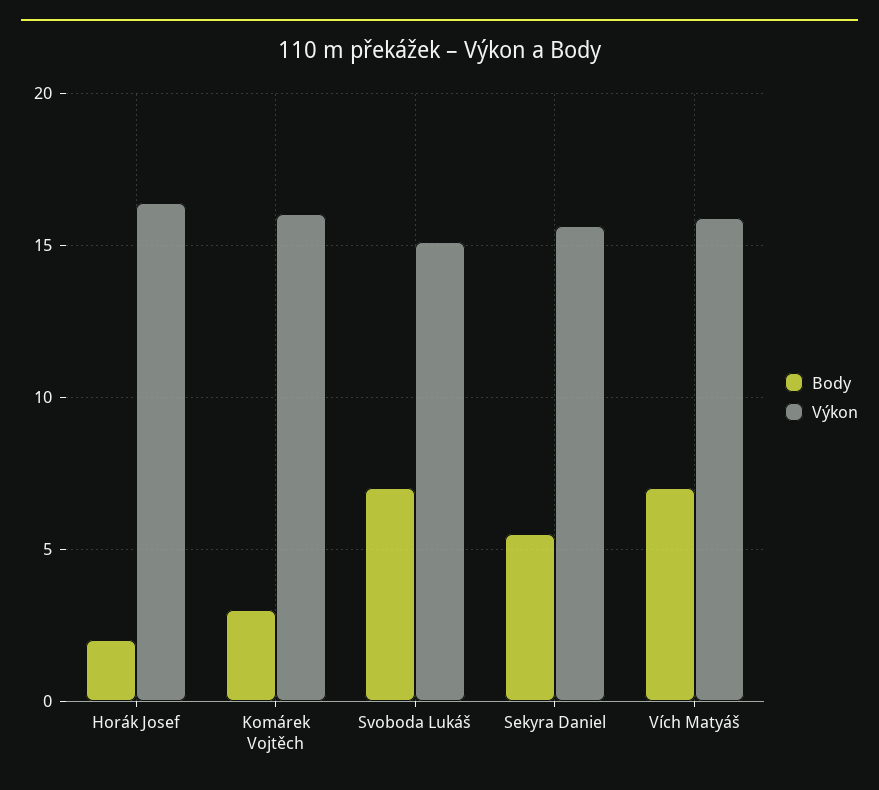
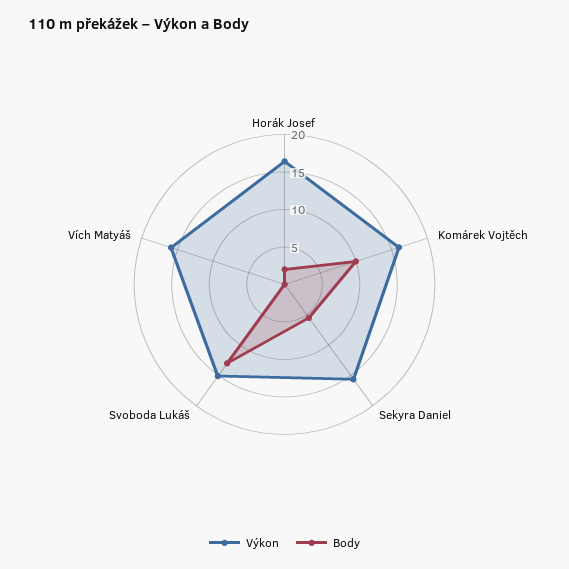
  {
    "Body": {
      "Horák Josef": 2,
-     "Komárek Vojtěch": 3,
+     "Komárek Vojtěch": 10,
-     "Svoboda Lukáš": 7,
+     "Svoboda Lukáš": 12.5,
      "Sekyra Daniel": 5.5,
-     "Vích Matyáš": 7
+     "Vích Matyáš": 0
    },
    "Výkon": {
      "Horák Josef": 16.5,
      "Komárek Vojtěch": 16,
      "Svoboda Lukáš": 15,
      "Sekyra Daniel": 15.5,
      "Vích Matyáš": 16
    }
  }

